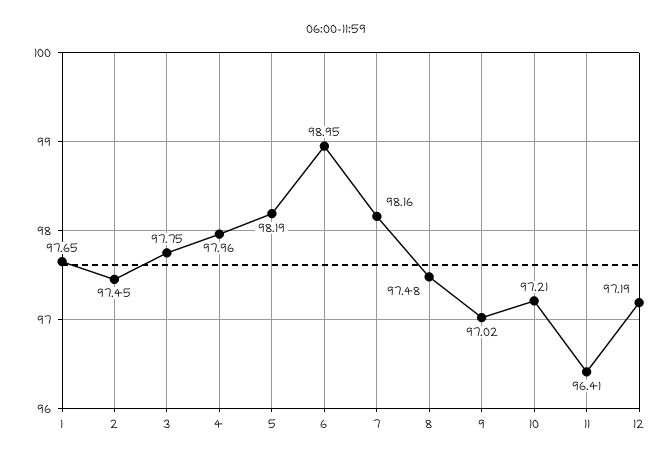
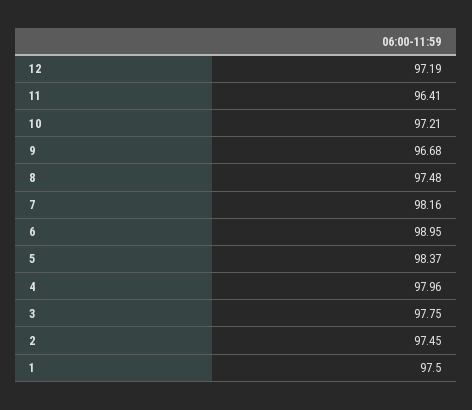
  {
-   "1": 97.65,
+   "1": 97.5,
    "2": 97.45,
    "3": 97.75,
    "4": 97.96,
-   "5": 98.19,
+   "5": 98.37,
    "6": 98.95,
    "7": 98.16,
    "8": 97.48,
-   "9": 97.02,
+   "9": 96.68,
    "10": 97.21,
    "11": 96.41,
    "12": 97.19
  }

